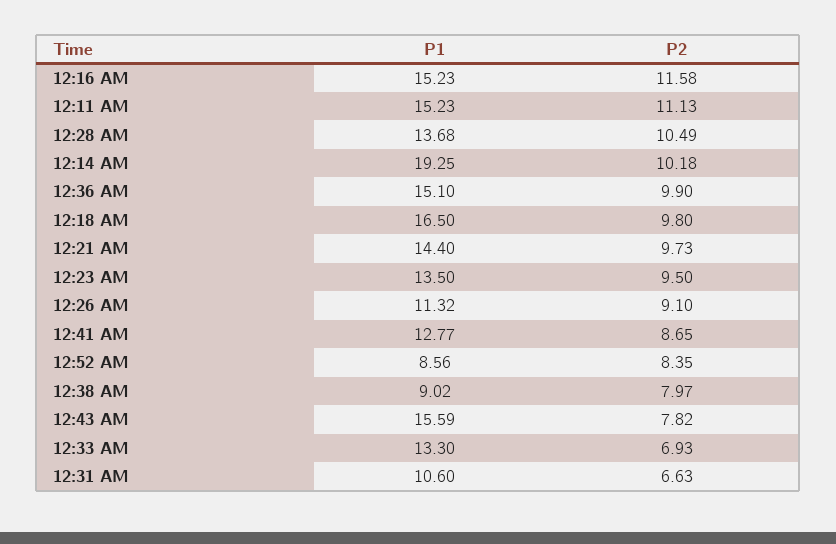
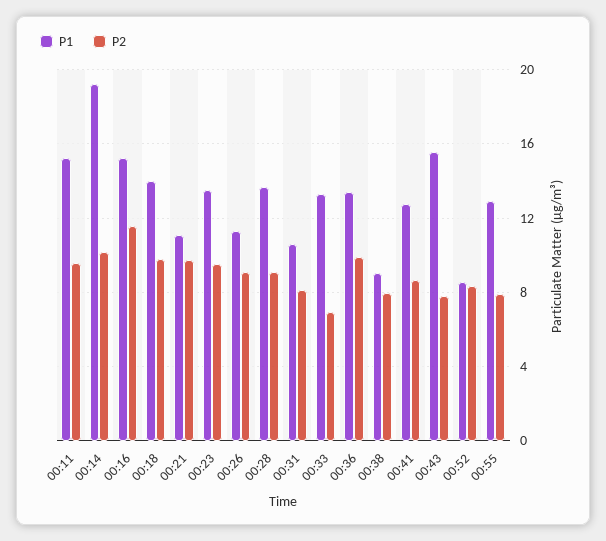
  {
    "P1": {
      "12:16 AM": 15.23,
      "12:11 AM": 15.23,
      "12:28 AM": 13.68,
      "12:14 AM": 19.25,
-     "12:36 AM": 15.1,
+     "12:36 AM": 13.5,
-     "12:18 AM": 16.5,
+     "12:18 AM": 14,
-     "12:21 AM": 14.4,
+     "12:21 AM": 11,
      "12:23 AM": 13.5,
      "12:26 AM": 11.32,
      "12:41 AM": 12.77,
      "12:52 AM": 8.56,
      "12:38 AM": 9.02,
      "12:43 AM": 15.59,
      "12:33 AM": 13.3,
-     "12:31 AM": 10.6
+     "12:31 AM": 10.6,
+     "00:55": 13
    },
    "P2": {
      "12:16 AM": 11.58,
-     "12:11 AM": 11.13,
+     "12:11 AM": 9.5,
-     "12:28 AM": 10.49,
+     "12:28 AM": 9,
      "12:14 AM": 10.18,
      "12:36 AM": 9.9,
      "12:18 AM": 9.8,
      "12:21 AM": 9.73,
      "12:23 AM": 9.5,
      "12:26 AM": 9.1,
      "12:41 AM": 8.65,
      "12:52 AM": 8.35,
      "12:38 AM": 7.97,
      "12:43 AM": 7.82,
      "12:33 AM": 6.93,
-     "12:31 AM": 6.63
+     "12:31 AM": 8,
+     "00:55": 8
    }
  }

